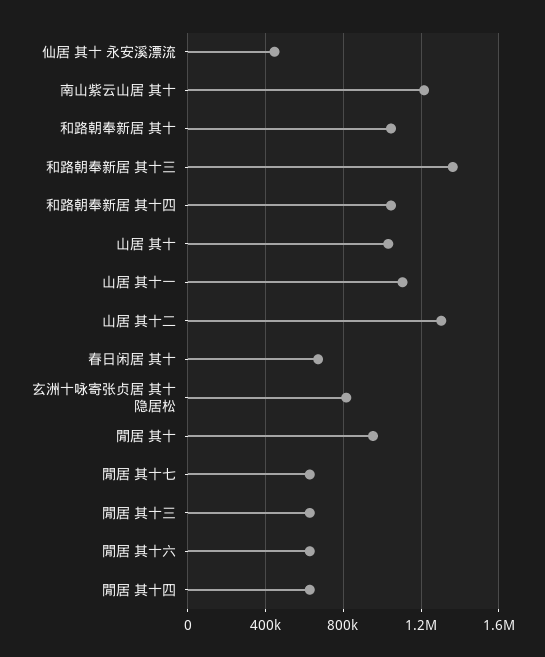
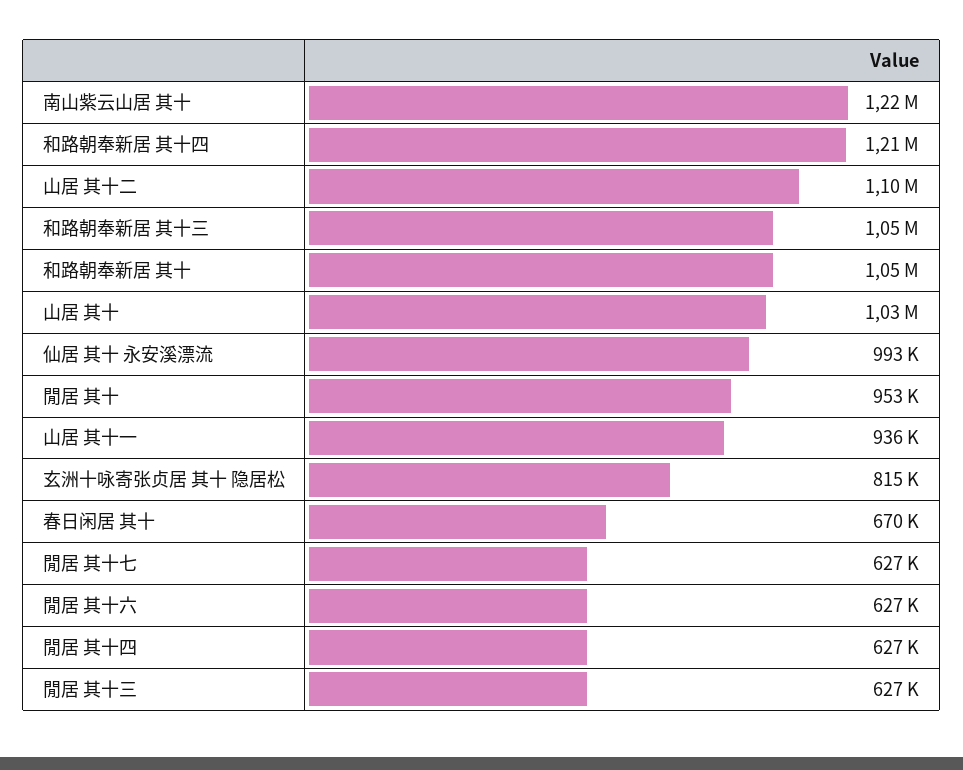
  {
-   "仙居 其十 永安溪漂流": 450000,
+   "仙居 其十 永安溪漂流": 993000,
    "南山紫云山居 其十": 1220000,
    "和路朝奉新居 其十": 1050000,
-   "和路朝奉新居 其十三": 1350000,
+   "和路朝奉新居 其十三": 1050000,
-   "和路朝奉新居 其十四": 1050000,
+   "和路朝奉新居 其十四": 1210000,
    "山居 其十": 1030000,
-   "山居 其十一": 1100000,
+   "山居 其十一": 936000,
-   "山居 其十二": 1300000,
+   "山居 其十二": 1100000,
    "春日闲居 其十": 670000,
    "玄洲十咏寄张贞居 其十 隐居松": 815000,
    "閒居 其十": 953000,
    "閒居 其十七": 627000,
    "閒居 其十三": 627000,
    "閒居 其十六": 627000,
    "閒居 其十四": 627000
  }

